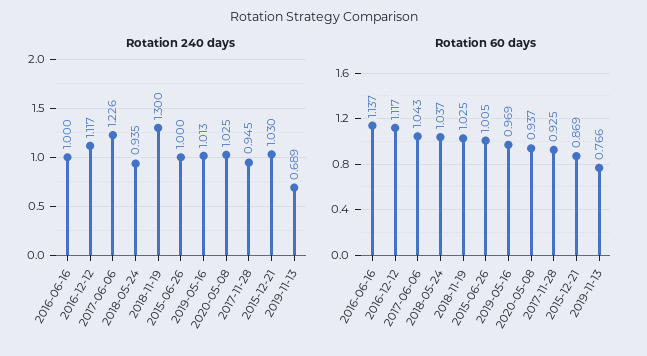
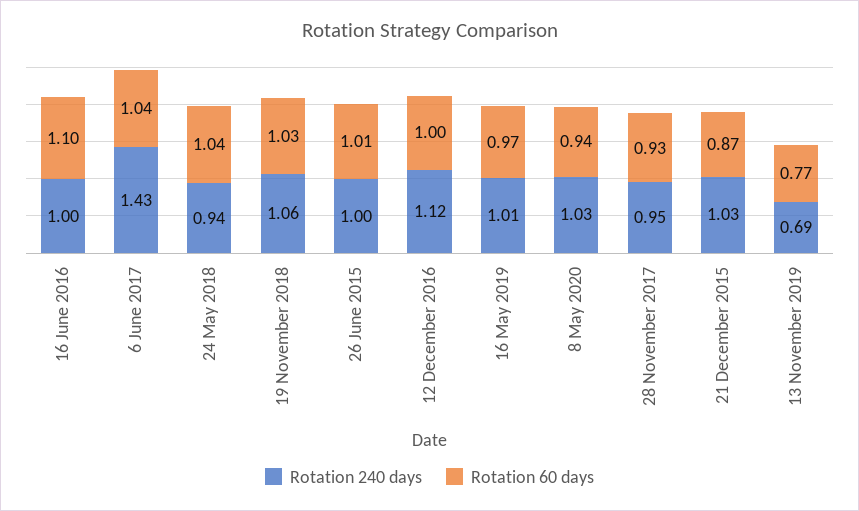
  {
    "Rotation 240 days": {
      "2016-06-16": 1,
      "2016-12-12": 1.117,
-     "2017-06-06": 1.226,
+     "2017-06-06": 1.43,
      "2018-05-24": 0.935,
-     "2018-11-19": 1.3,
+     "2018-11-19": 1.06,
      "2015-06-26": 1,
      "2019-05-16": 1.013,
      "2020-05-08": 1.025,
      "2017-11-28": 0.945,
      "2015-12-21": 1.03,
      "2019-11-13": 0.689
    },
    "Rotation 60 days": {
-     "2016-06-16": 1.137,
+     "2016-06-16": 1.1,
-     "2016-12-12": 1.117,
+     "2016-12-12": 1,
      "2017-06-06": 1.043,
      "2018-05-24": 1.037,
      "2018-11-19": 1.025,
      "2015-06-26": 1.005,
      "2019-05-16": 0.969,
      "2020-05-08": 0.937,
      "2017-11-28": 0.925,
      "2015-12-21": 0.869,
      "2019-11-13": 0.766
    }
  }

